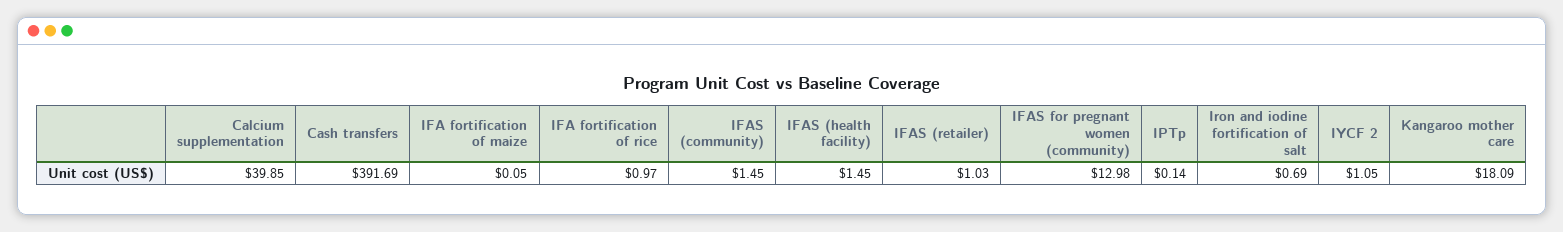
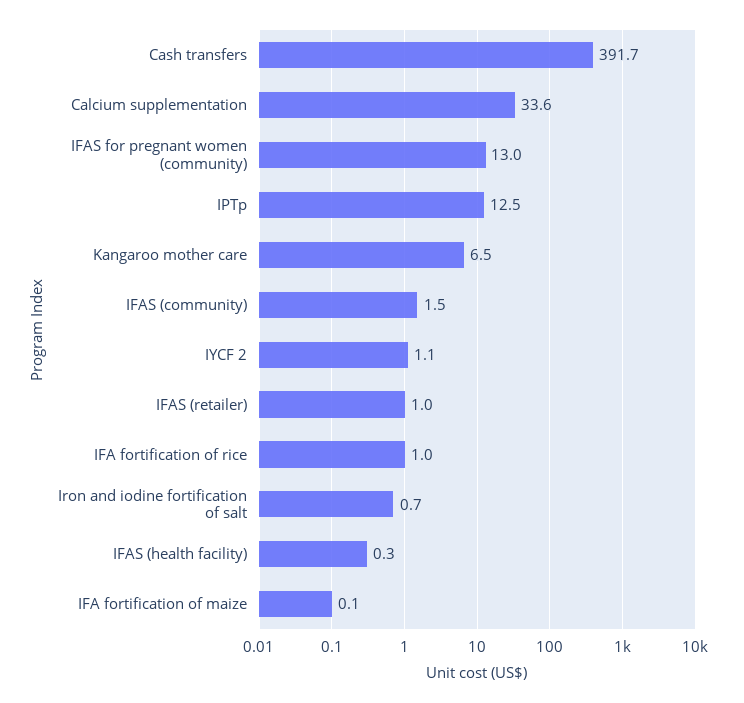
  {
-   "Calcium supplementation": 39.85,
+   "Calcium supplementation": 33.6,
    "Cash transfers": 391.69,
    "IFA fortification of maize": 0.05,
    "IFA fortification of rice": 0.97,
    "IFAS (community)": 1.45,
-   "IFAS (health facility)": 1.45,
+   "IFAS (health facility)": 0.3,
    "IFAS (retailer)": 1.03,
    "IFAS for pregnant women (community)": 12.98,
-   "IPTp": 0.14,
+   "IPTp": 12.5,
    "Iron and iodine fortification of salt": 0.69,
    "IYCF 2": 1.05,
-   "Kangaroo mother care": 18.09
+   "Kangaroo mother care": 6.5
  }

